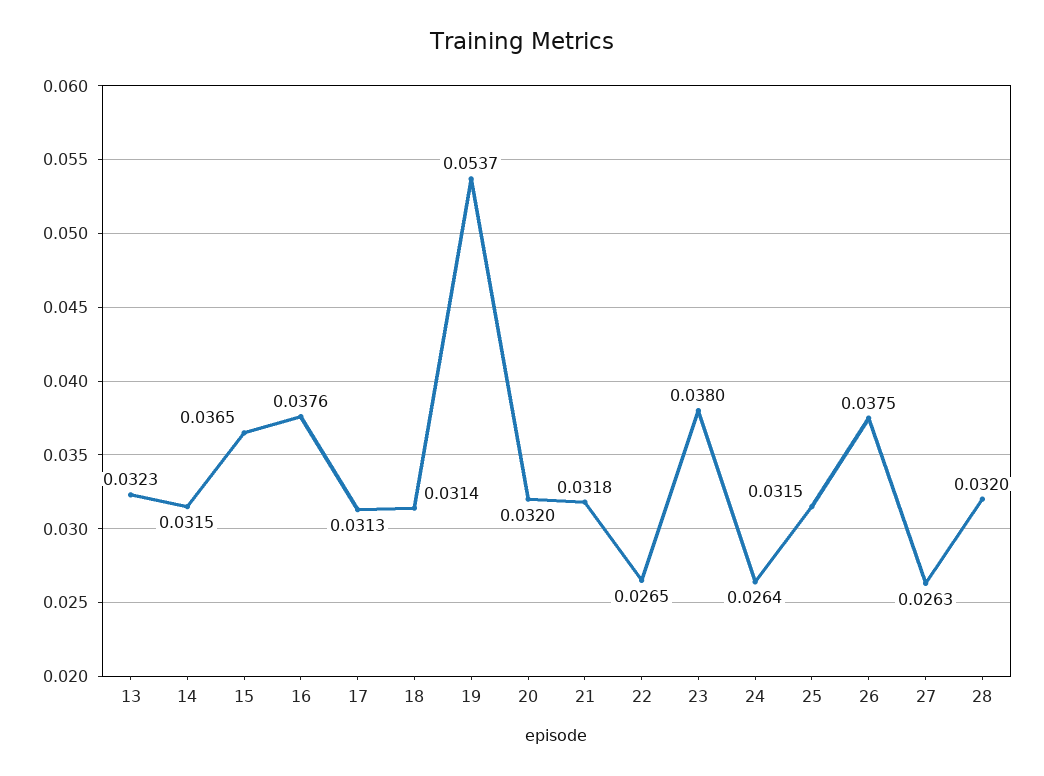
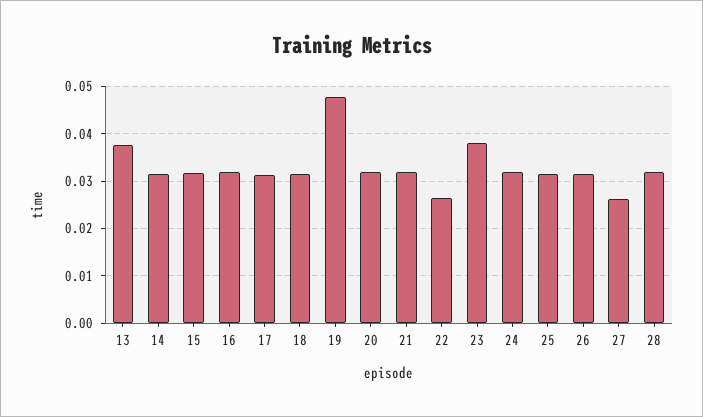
  {
-   "13": 0.0323,
+   "13": 0.038,
    "14": 0.0315,
-   "15": 0.0365,
+   "15": 0.032,
-   "16": 0.0376,
+   "16": 0.032,
    "17": 0.0313,
    "18": 0.0314,
-   "19": 0.0537,
+   "19": 0.048,
    "20": 0.032,
    "21": 0.0318,
    "22": 0.0265,
    "23": 0.038,
-   "24": 0.0264,
+   "24": 0.032,
    "25": 0.0315,
-   "26": 0.0375,
+   "26": 0.032,
    "27": 0.0263,
    "28": 0.032
  }

